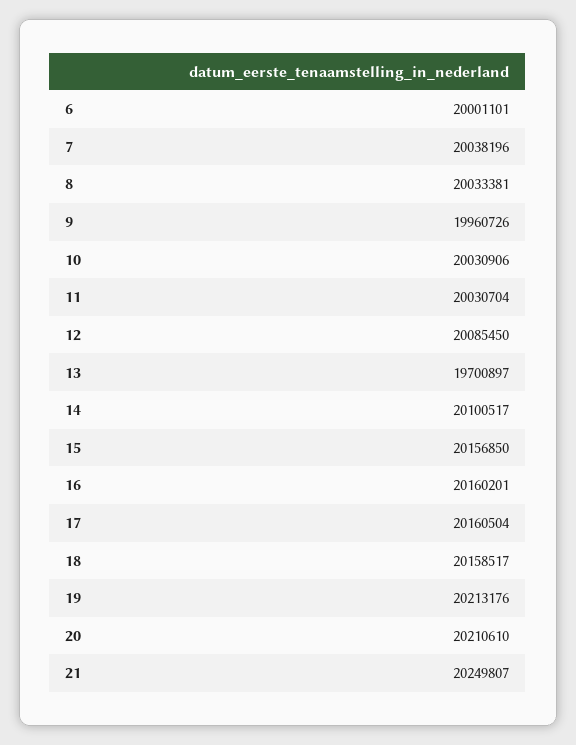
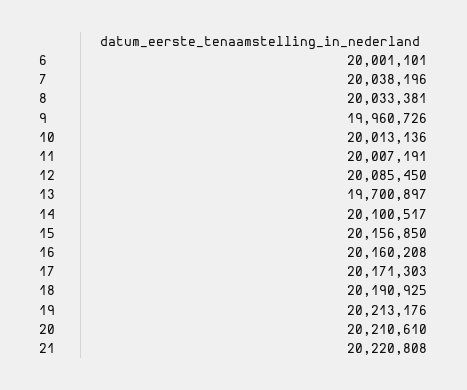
  {
    "6": 20001101,
    "7": 20038196,
    "8": 20033381,
    "9": 19960726,
-   "10": 20030906,
+   "10": 20013136,
-   "11": 20030704,
+   "11": 20007191,
    "12": 20085450,
    "13": 19700897,
    "14": 20100517,
    "15": 20156850,
-   "16": 20160201,
+   "16": 20160208,
-   "17": 20160504,
+   "17": 20171303,
-   "18": 20158517,
+   "18": 20190925,
    "19": 20213176,
    "20": 20210610,
-   "21": 20249807
+   "21": 20220808
  }

